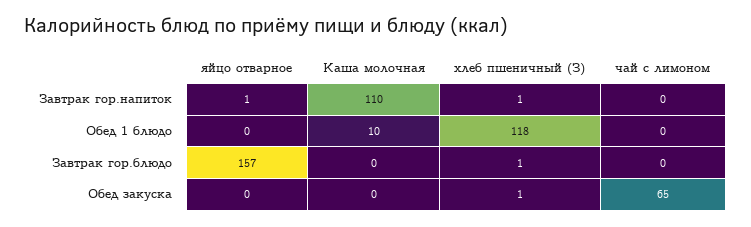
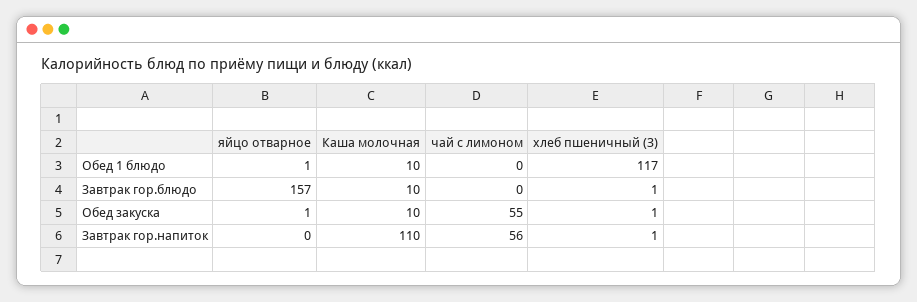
  {
    "яйцо отварное": {
-     "Завтрак гор.напиток": 1,
+     "Завтрак гор.напиток": 0,
-     "Обед 1 блюдо": 0,
+     "Обед 1 блюдо": 1,
      "Завтрак гор.блюдо": 157,
-     "Обед закуска": 0
+     "Обед закуска": 1
    },
    "Каша молочная": {
      "Завтрак гор.напиток": 110,
      "Обед 1 блюдо": 10,
-     "Завтрак гор.блюдо": 0,
+     "Завтрак гор.блюдо": 10,
-     "Обед закуска": 0
+     "Обед закуска": 10
    },
    "хлеб пшеничный (З)": {
      "Завтрак гор.напиток": 1,
-     "Обед 1 блюдо": 118,
+     "Обед 1 блюдо": 117,
      "Завтрак гор.блюдо": 1,
      "Обед закуска": 1
    },
    "чай с лимоном": {
-     "Завтрак гор.напиток": 0,
+     "Завтрак гор.напиток": 56,
      "Обед 1 блюдо": 0,
      "Завтрак гор.блюдо": 0,
-     "Обед закуска": 65
+     "Обед закуска": 55
    }
  }

